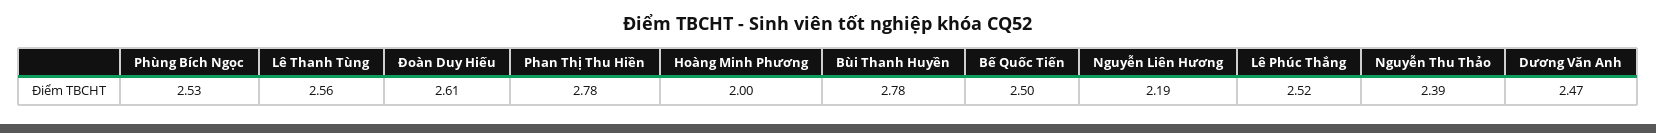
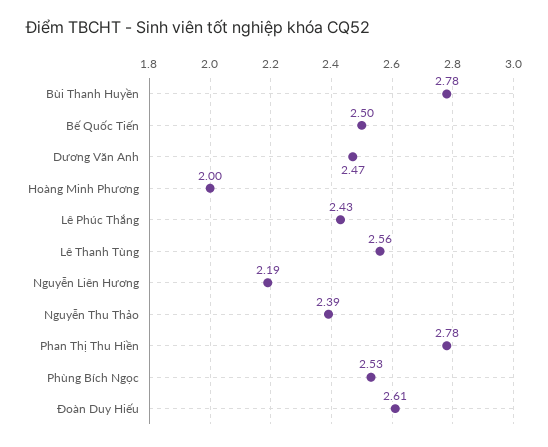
  {
    "Phùng Bích Ngọc": 2.53,
    "Lê Thanh Tùng": 2.56,
    "Đoàn Duy Hiếu": 2.61,
    "Phan Thị Thu Hiền": 2.78,
    "Hoàng Minh Phương": 2,
    "Bùi Thanh Huyền": 2.78,
    "Bế Quốc Tiến": 2.5,
    "Nguyễn Liên Hương": 2.19,
-   "Lê Phúc Thắng": 2.52,
+   "Lê Phúc Thắng": 2.43,
    "Nguyễn Thu Thảo": 2.39,
    "Dương Văn Anh": 2.47
  }

